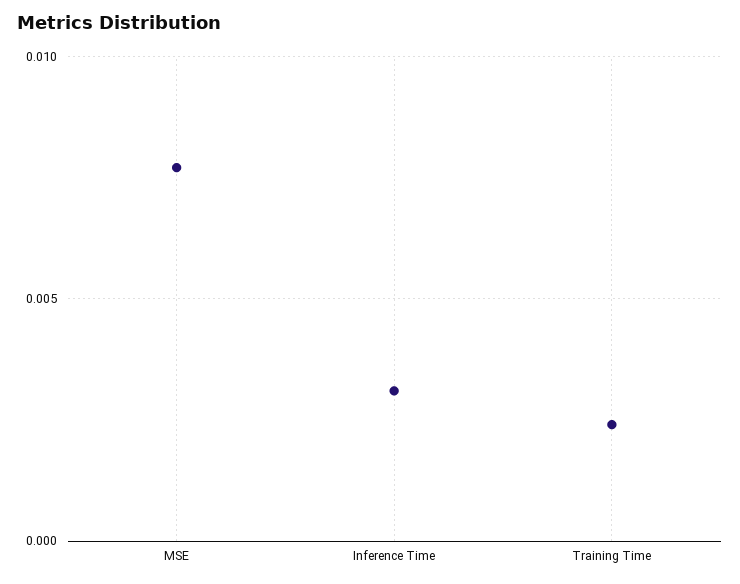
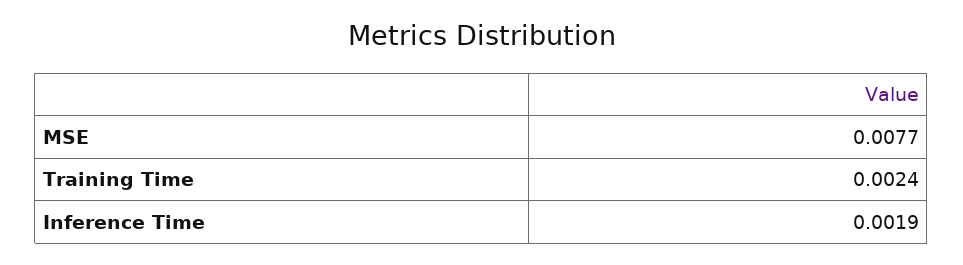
  {
    "MSE": 0.0077,
-   "Inference Time": 0.003,
+   "Inference Time": 0.0019,
    "Training Time": 0.0024
  }

